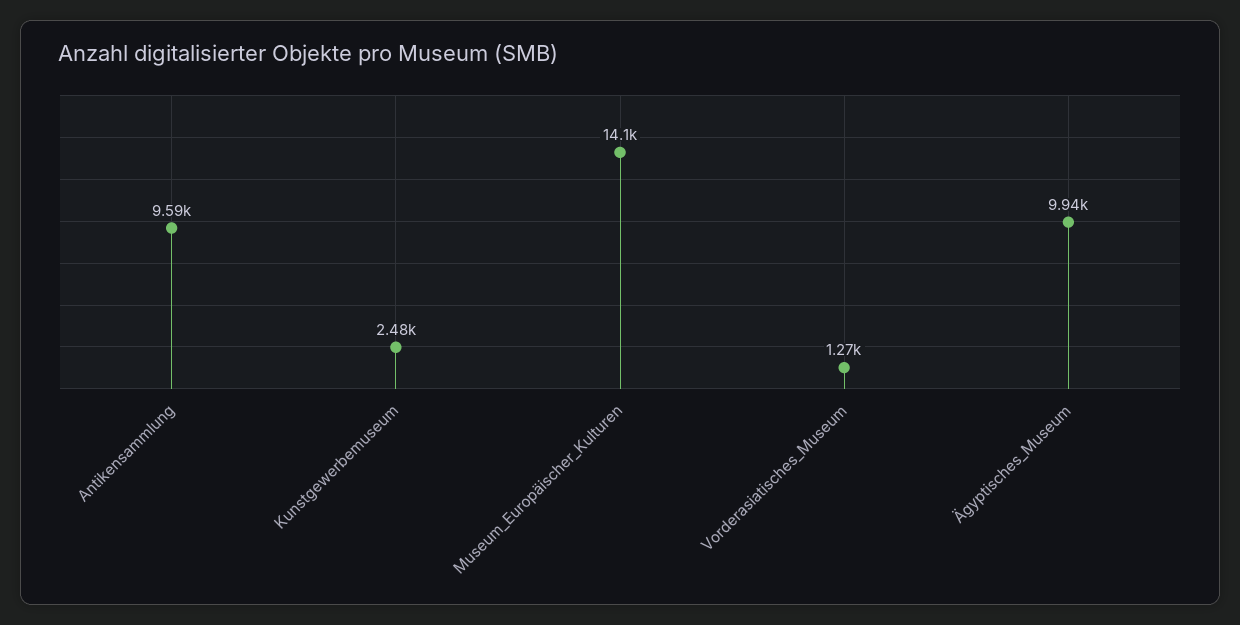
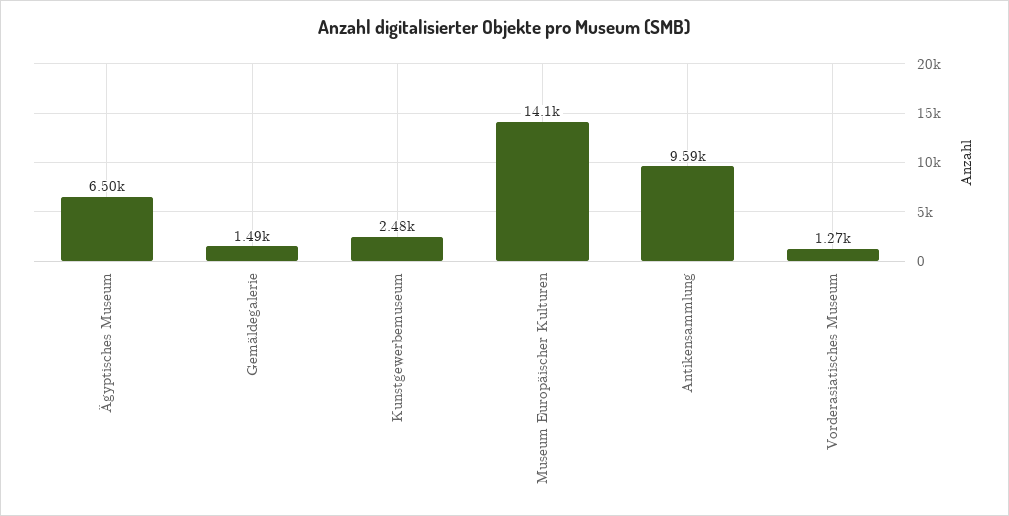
  {
    "Antikensammlung": 9590,
    "Kunstgewerbemuseum": 2480,
    "Museum_Europäischer_Kulturen": 14100,
    "Vorderasiatisches_Museum": 1270,
-   "Ägyptisches_Museum": 9940
+   "Ägyptisches_Museum": 6500,
+   "Gemäldegalerie": 1490
  }

